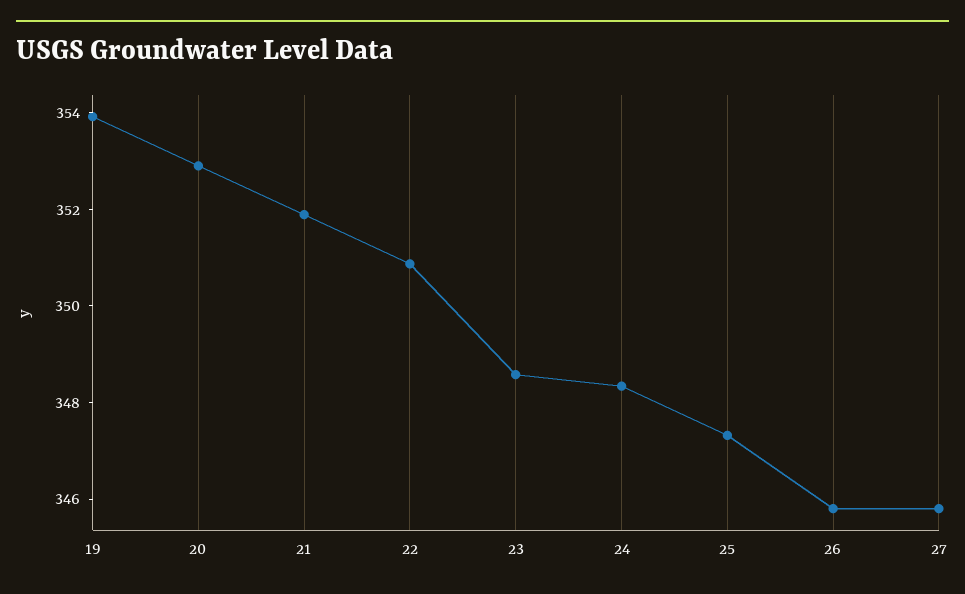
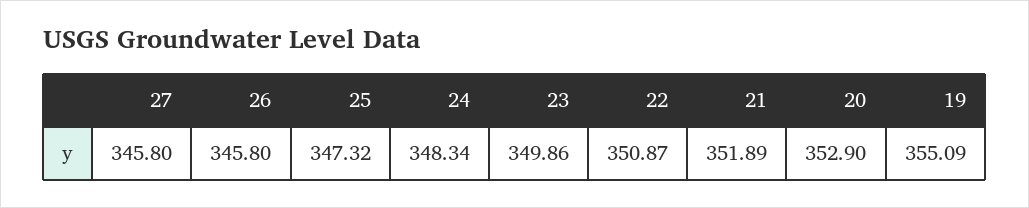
  {
-   "19": 354,
+   "19": 355.09,
    "20": 352.9,
    "21": 351.89,
    "22": 350.87,
-   "23": 348.5,
+   "23": 349.86,
    "24": 348.34,
    "25": 347.32,
    "26": 345.8,
    "27": 345.8
  }

